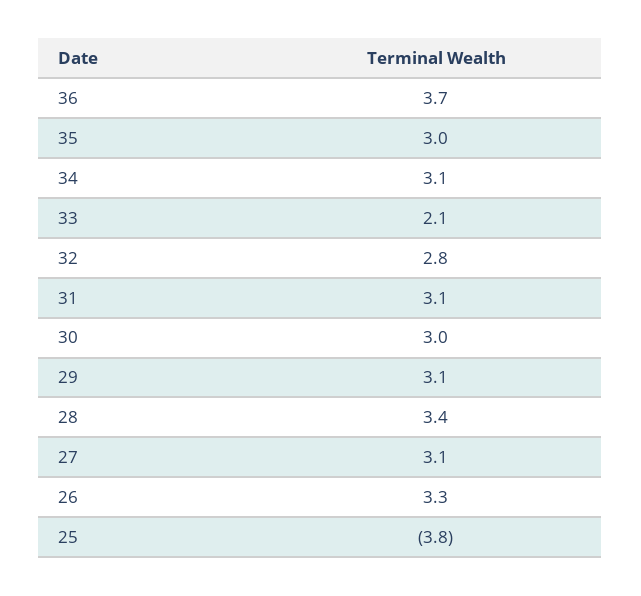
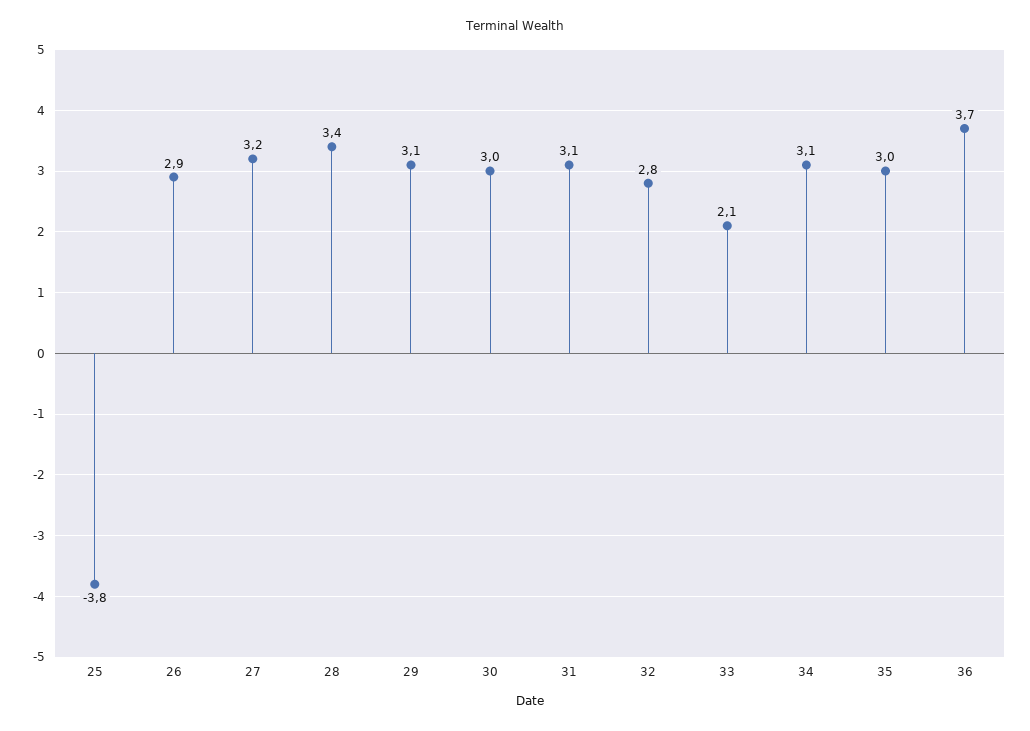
  {
    "36": 3.7,
    "35": 3,
    "34": 3.1,
    "33": 2.1,
    "32": 2.8,
    "31": 3.1,
    "30": 3,
    "29": 3.1,
    "28": 3.4,
-   "27": 3.1,
+   "27": 3.2,
-   "26": 3.3,
+   "26": 2.9,
    "25": -3.8
  }

